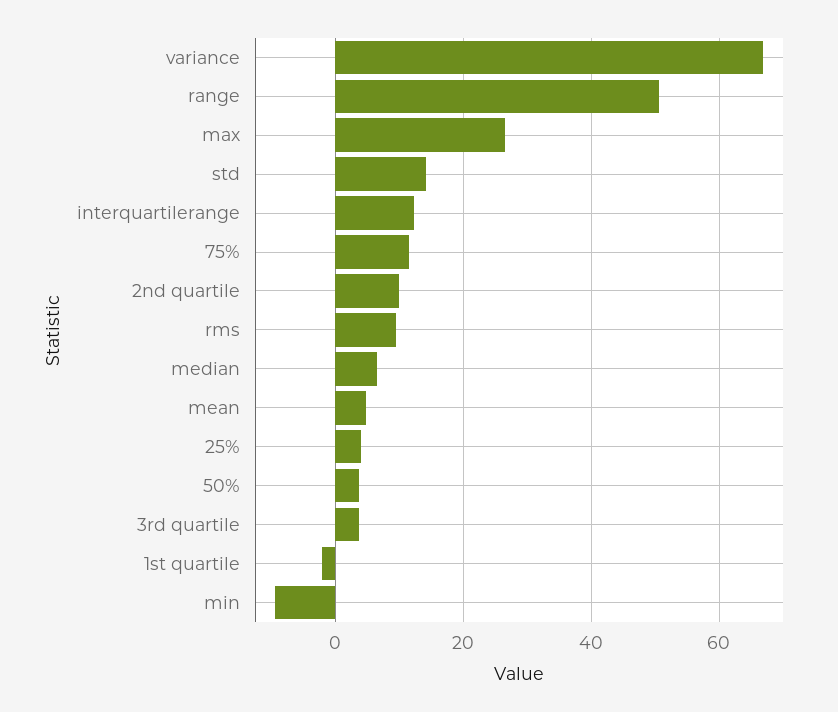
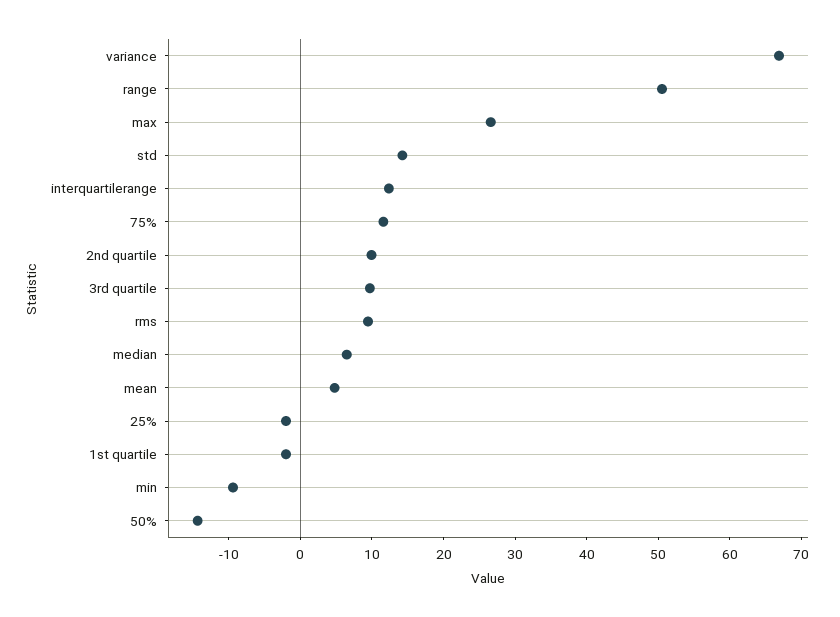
  {
    "variance": 66,
    "range": 50,
    "max": 26,
    "std": 14,
    "interquartilerange": 12,
    "75%": 12,
    "2nd quartile": 10,
    "rms": 10,
    "median": 6,
    "mean": 4,
-   "25%": 4,
+   "25%": -2,
-   "50%": 4,
+   "50%": -14,
-   "3rd quartile": 4,
+   "3rd quartile": 10,
    "1st quartile": -2,
    "min": -10
  }

